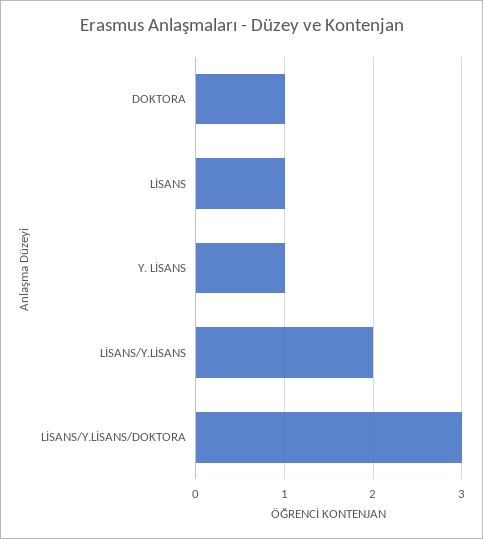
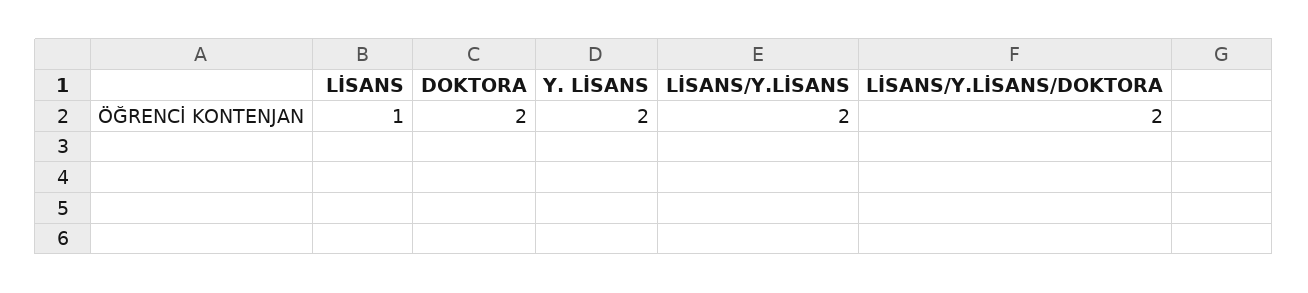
  {
-   "DOKTORA": 1,
+   "DOKTORA": 2,
    "LİSANS": 1,
-   "Y. LİSANS": 1,
+   "Y. LİSANS": 2,
    "LİSANS/Y.LİSANS": 2,
-   "LİSANS/Y.LİSANS/DOKTORA": 3
+   "LİSANS/Y.LİSANS/DOKTORA": 2
  }

